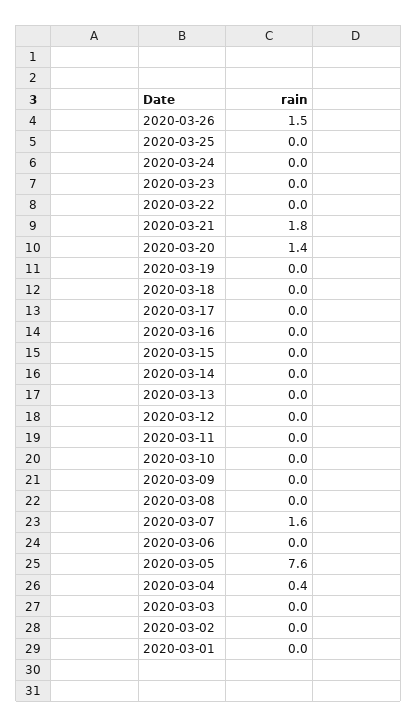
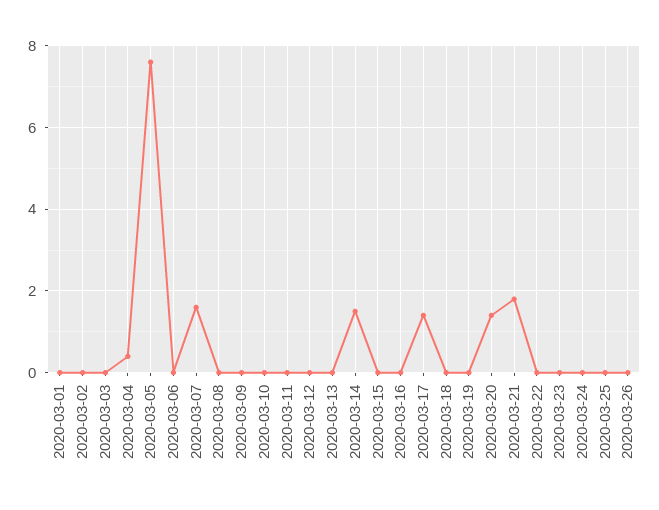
  {
-   "2020-03-26": 1.5,
+   "2020-03-26": 0,
    "2020-03-25": 0,
    "2020-03-24": 0,
    "2020-03-23": 0,
    "2020-03-22": 0,
    "2020-03-21": 1.8,
    "2020-03-20": 1.4,
    "2020-03-19": 0,
    "2020-03-18": 0,
-   "2020-03-17": 0,
+   "2020-03-17": 1.5,
    "2020-03-16": 0,
    "2020-03-15": 0,
-   "2020-03-14": 0,
+   "2020-03-14": 1.5,
    "2020-03-13": 0,
    "2020-03-12": 0,
    "2020-03-11": 0,
    "2020-03-10": 0,
    "2020-03-09": 0,
    "2020-03-08": 0,
    "2020-03-07": 1.6,
    "2020-03-06": 0,
    "2020-03-05": 7.6,
    "2020-03-04": 0.4,
    "2020-03-03": 0,
    "2020-03-02": 0,
    "2020-03-01": 0
  }

